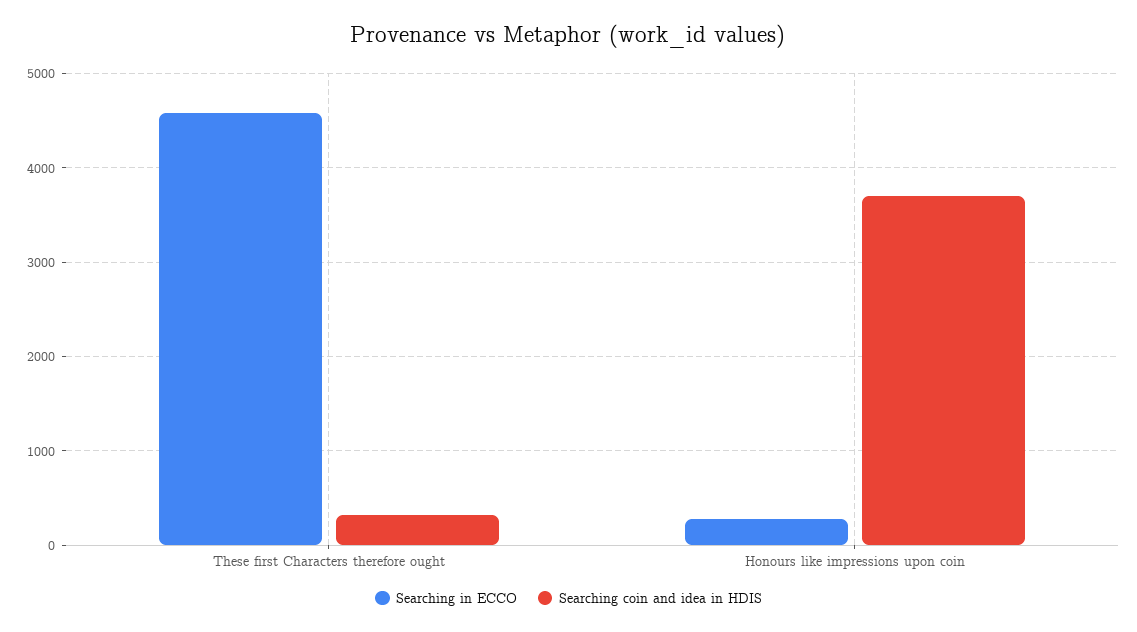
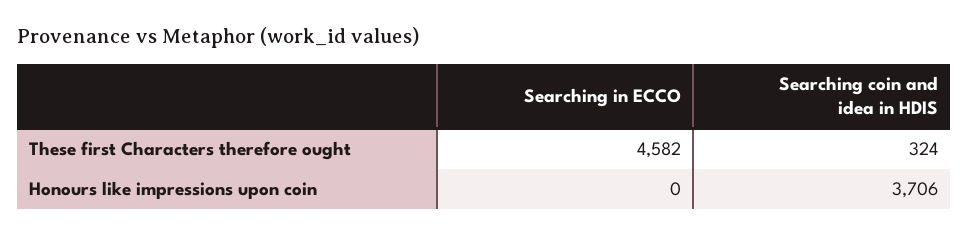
  {
    "Searching in ECCO": {
      "These first Characters therefore ought": 4582,
-     "Honours like impressions upon coin": 300
+     "Honours like impressions upon coin": 0
    },
    "Searching coin and idea in HDIS": {
      "These first Characters therefore ought": 324,
      "Honours like impressions upon coin": 3706
    }
  }

